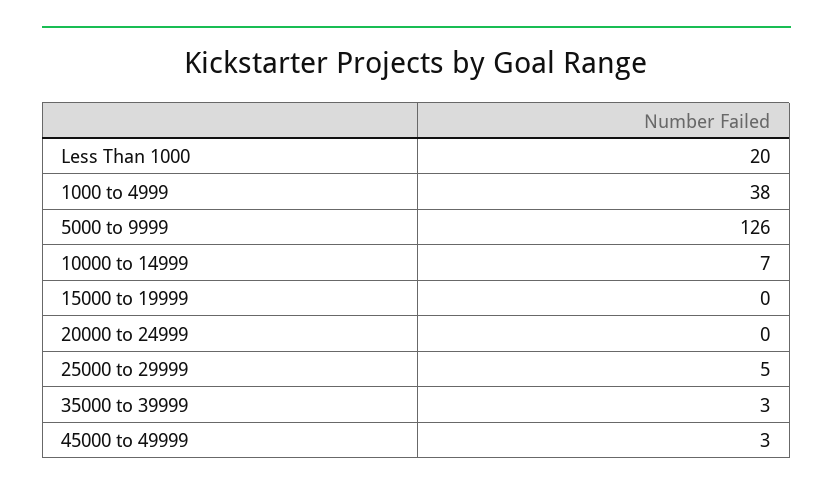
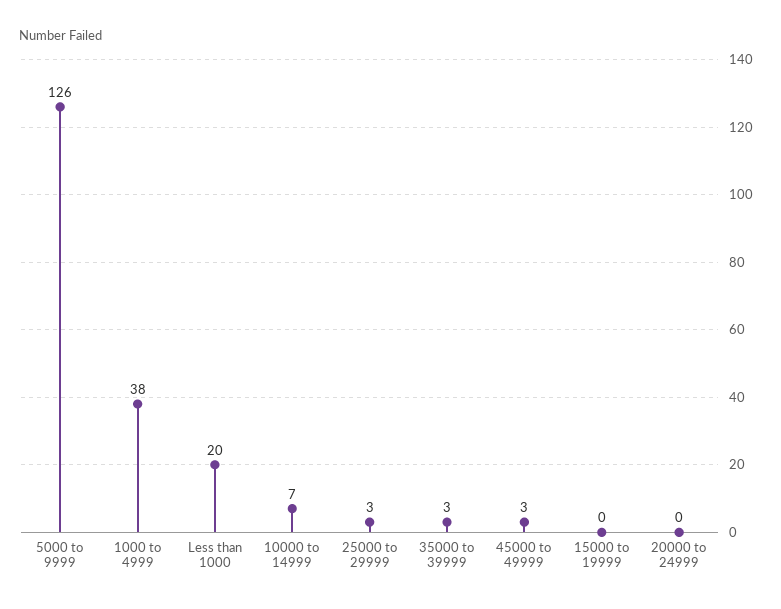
  {
    "Less Than 1000": 20,
    "1000 to 4999": 38,
    "5000 to 9999": 126,
    "10000 to 14999": 7,
    "15000 to 19999": 0,
    "20000 to 24999": 0,
-   "25000 to 29999": 5,
+   "25000 to 29999": 3,
    "35000 to 39999": 3,
    "45000 to 49999": 3
  }

